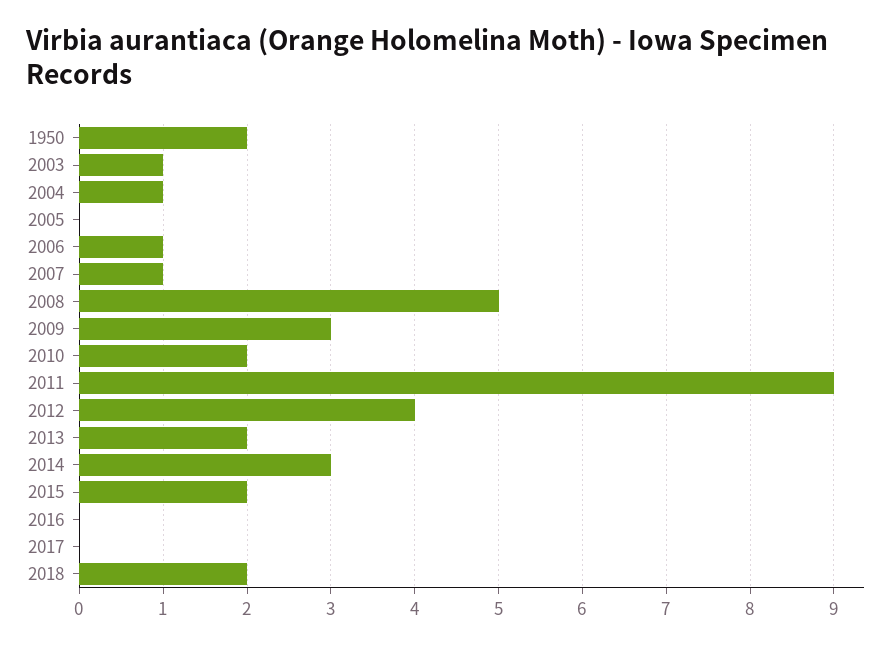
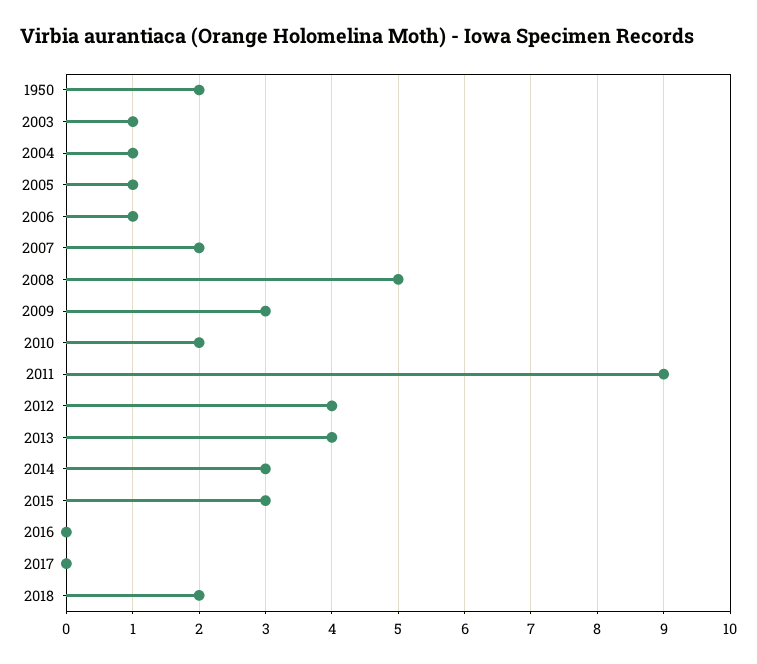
  {
    "1950": 2,
    "2003": 1,
    "2004": 1,
-   "2005": 0,
+   "2005": 1,
    "2006": 1,
-   "2007": 1,
+   "2007": 2,
    "2008": 5,
    "2009": 3,
    "2010": 2,
    "2011": 9,
    "2012": 4,
-   "2013": 2,
+   "2013": 4,
    "2014": 3,
-   "2015": 2,
+   "2015": 3,
    "2016": 0,
    "2017": 0,
    "2018": 2
  }

